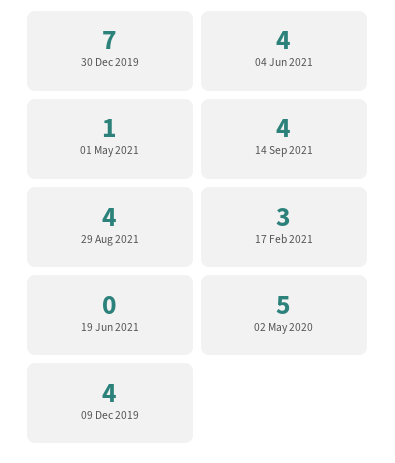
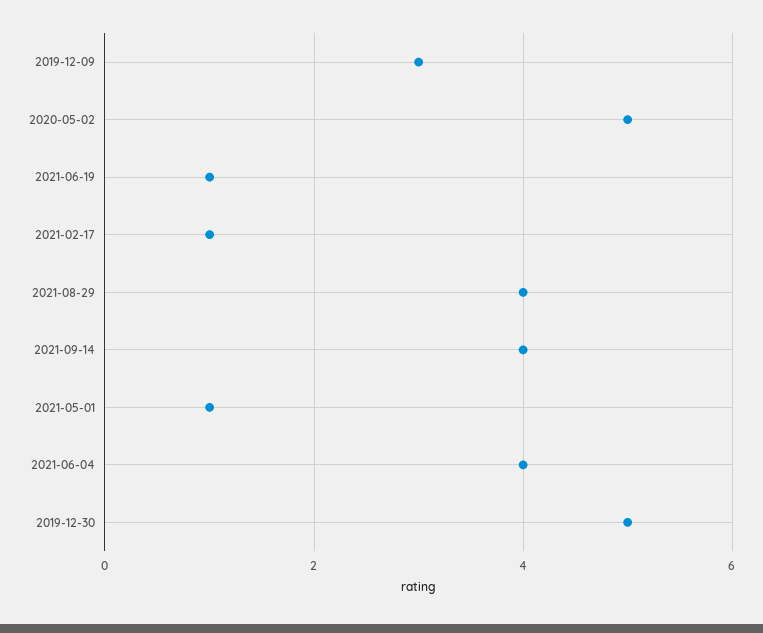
  {
-   "30 Dec 2019": 7,
+   "30 Dec 2019": 5,
    "04 Jun 2021": 4,
    "01 May 2021": 1,
    "14 Sep 2021": 4,
    "29 Aug 2021": 4,
-   "17 Feb 2021": 3,
+   "17 Feb 2021": 1,
-   "19 Jun 2021": 0,
+   "19 Jun 2021": 1,
    "02 May 2020": 5,
-   "09 Dec 2019": 4
+   "09 Dec 2019": 3
  }

